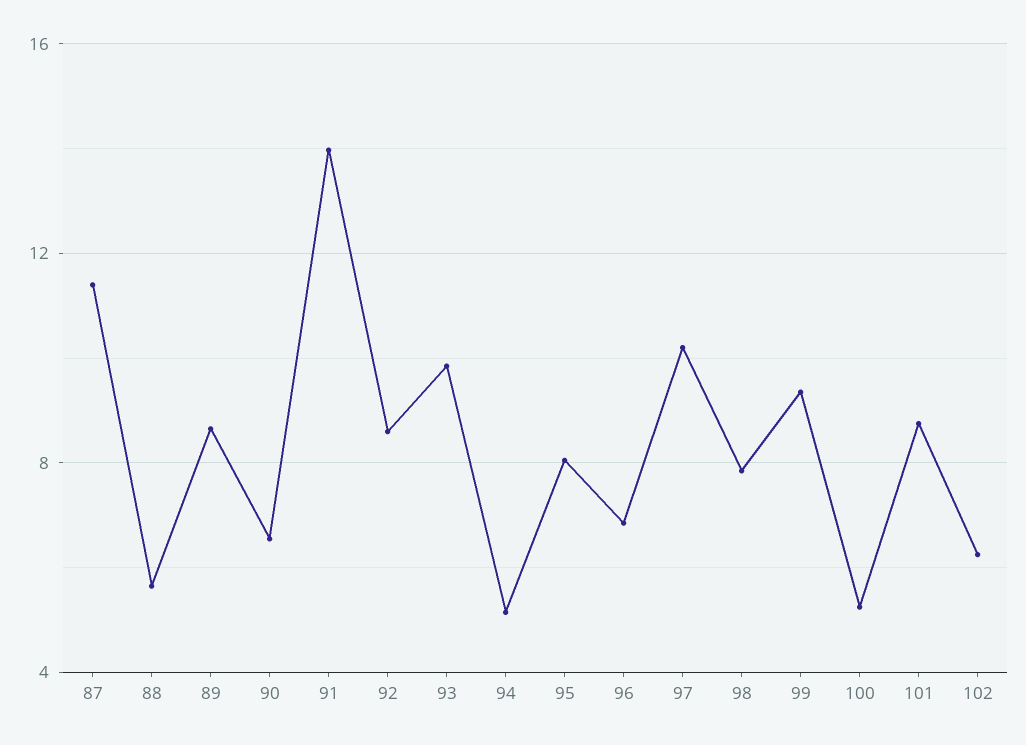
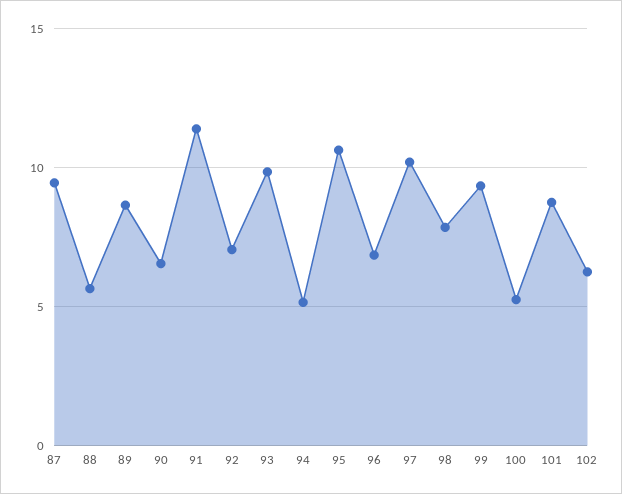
  {
-   "87": 11.5,
+   "87": 9.5,
    "88": 5.5,
    "89": 8.5,
    "90": 6.5,
-   "91": 14,
+   "91": 11.5,
-   "92": 8.5,
+   "92": 7,
    "93": 10,
    "94": 5,
-   "95": 8,
+   "95": 10.5,
    "96": 7,
    "97": 10,
    "98": 8,
    "99": 9.5,
    "100": 5.5,
    "101": 9,
    "102": 6.5
  }

